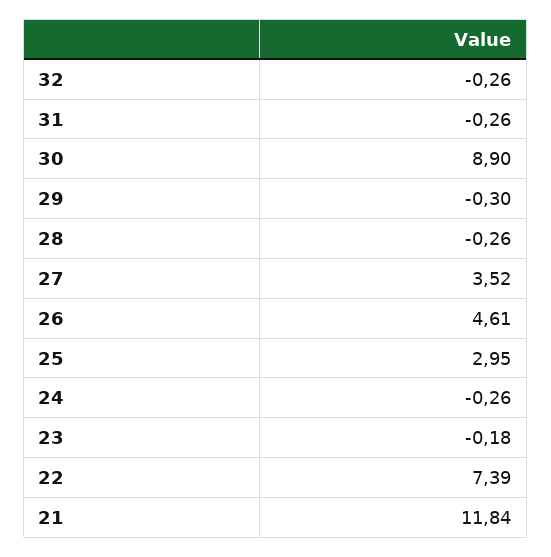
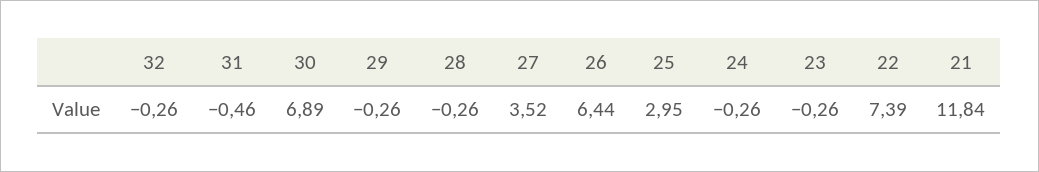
  {
    "32": -0.26,
-   "31": -0.26,
+   "31": -0.46,
-   "30": 8.9,
+   "30": 6.89,
-   "29": -0.3,
+   "29": -0.26,
    "28": -0.26,
    "27": 3.52,
-   "26": 4.61,
+   "26": 6.44,
    "25": 2.95,
    "24": -0.26,
-   "23": -0.18,
+   "23": -0.26,
    "22": 7.39,
    "21": 11.84
  }

